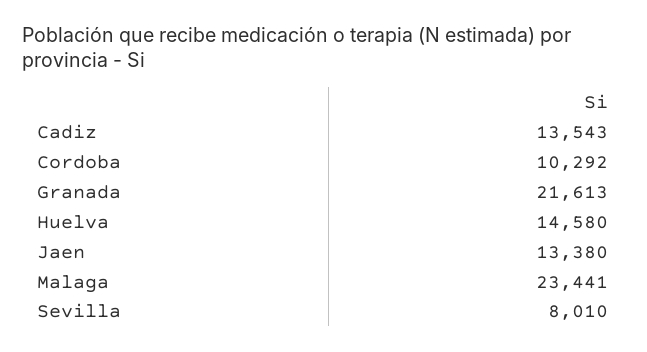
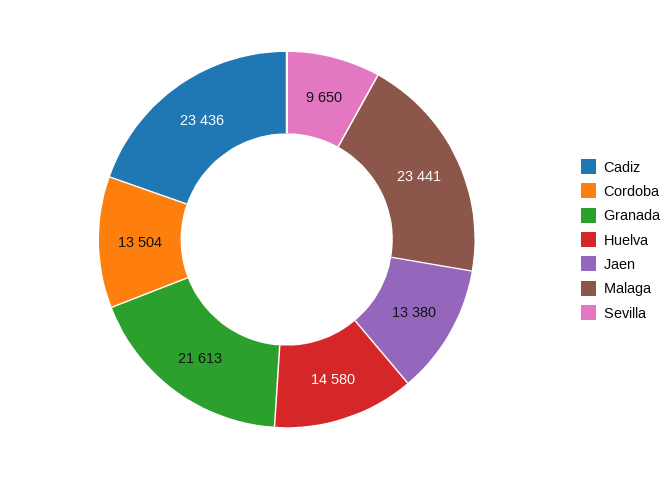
  {
-   "Cadiz": 13543,
+   "Cadiz": 23436,
-   "Cordoba": 10292,
+   "Cordoba": 13504,
    "Granada": 21613,
    "Huelva": 14580,
    "Jaen": 13380,
    "Malaga": 23441,
-   "Sevilla": 8010
+   "Sevilla": 9650
  }

